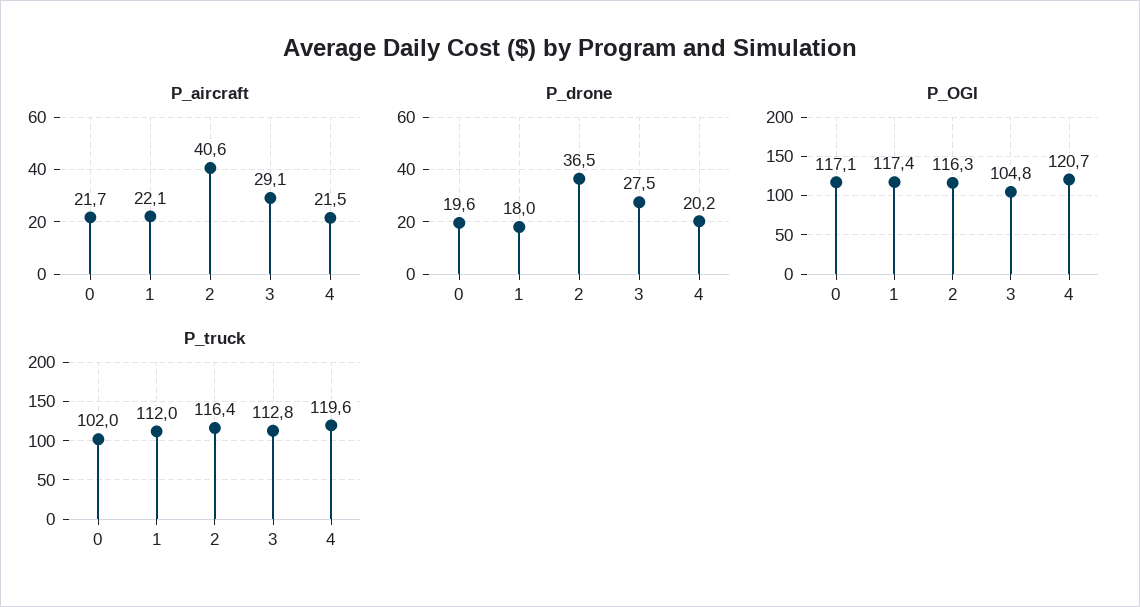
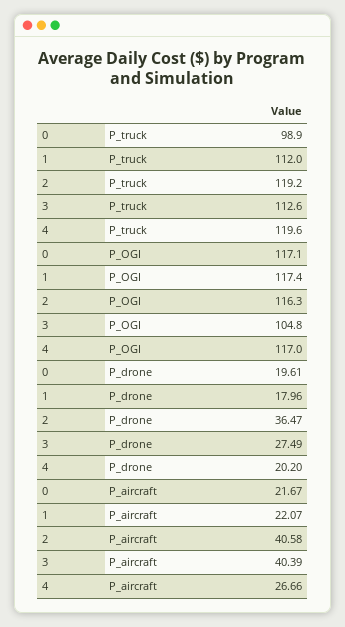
  {
    "P_aircraft": {
      "0": 21.67,
      "1": 22.07,
      "2": 40.58,
-     "3": 29.1,
+     "3": 40.39,
-     "4": 21.5
+     "4": 26.66
    },
    "P_drone": {
      "0": 19.61,
      "1": 17.96,
      "2": 36.47,
      "3": 27.49,
      "4": 20.2
    },
    "P_OGI": {
      "0": 117.1,
      "1": 117.4,
      "2": 116.3,
      "3": 104.8,
-     "4": 120.7
+     "4": 117
    },
    "P_truck": {
-     "0": 102,
+     "0": 98.9,
      "1": 112,
-     "2": 116.4,
+     "2": 119.2,
-     "3": 112.8,
+     "3": 112.6,
      "4": 119.6
    }
  }

